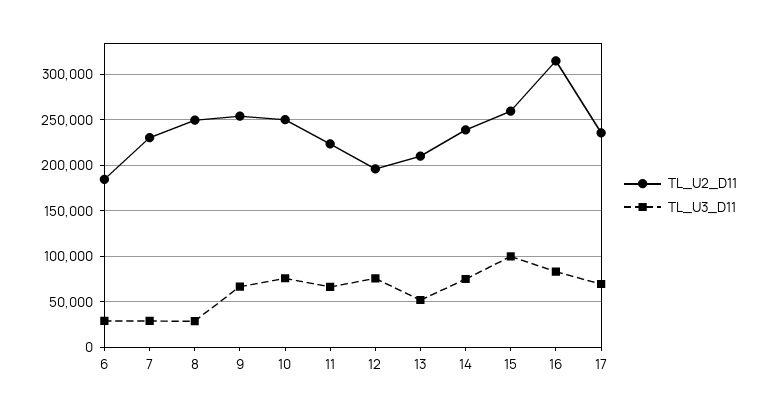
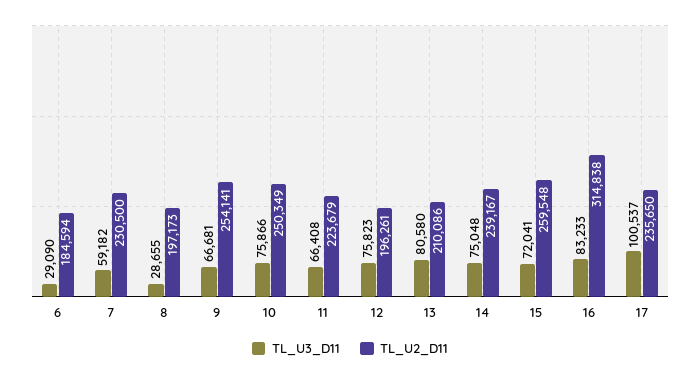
  {
    "TL_U2_D11": {
      "6": 184594,
      "7": 230500,
-     "8": 250000,
+     "8": 197173,
      "9": 254141,
      "10": 250349,
      "11": 223679,
      "12": 196261,
      "13": 210086,
      "14": 239167,
      "15": 259548,
      "16": 314838,
      "17": 235650
    },
    "TL_U3_D11": {
      "6": 29090,
-     "7": 30000,
+     "7": 59182,
      "8": 28655,
      "9": 66681,
      "10": 75866,
      "11": 66408,
      "12": 75823,
-     "13": 50000,
+     "13": 80580,
      "14": 75048,
-     "15": 100000,
+     "15": 72041,
      "16": 83233,
-     "17": 70000
+     "17": 100537
    }
  }

